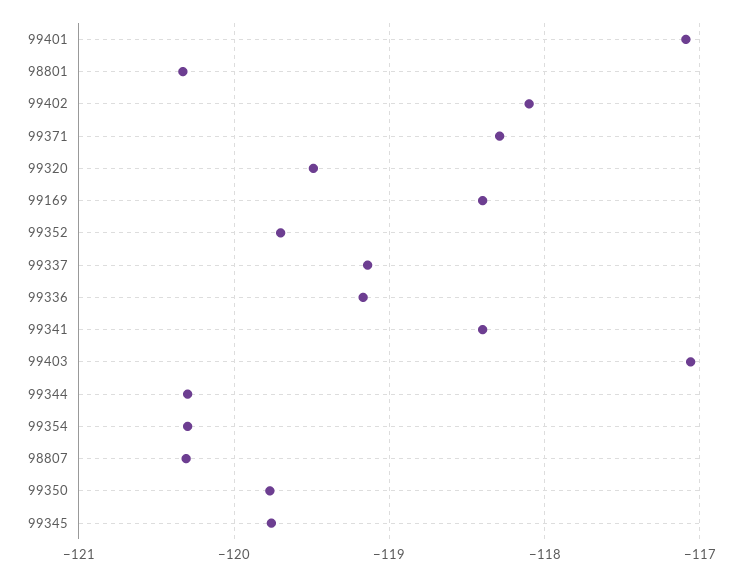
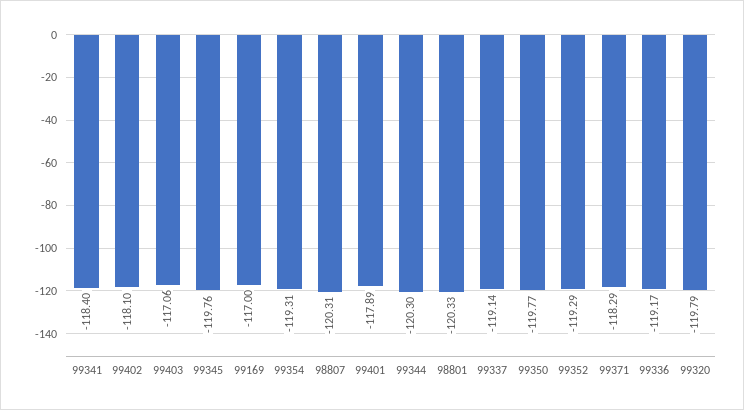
  {
-   "99401": -117.1,
+   "99401": -117.89,
    "98801": -120.33,
    "99402": -118.1,
    "99371": -118.29,
-   "99320": -119.5,
+   "99320": -119.79,
-   "99169": -118.4,
+   "99169": -117,
-   "99352": -119.7,
+   "99352": -119.29,
    "99337": -119.14,
    "99336": -119.17,
    "99341": -118.4,
    "99403": -117.06,
    "99344": -120.3,
-   "99354": -120.3,
+   "99354": -119.31,
    "98807": -120.31,
    "99350": -119.77,
    "99345": -119.76
  }

